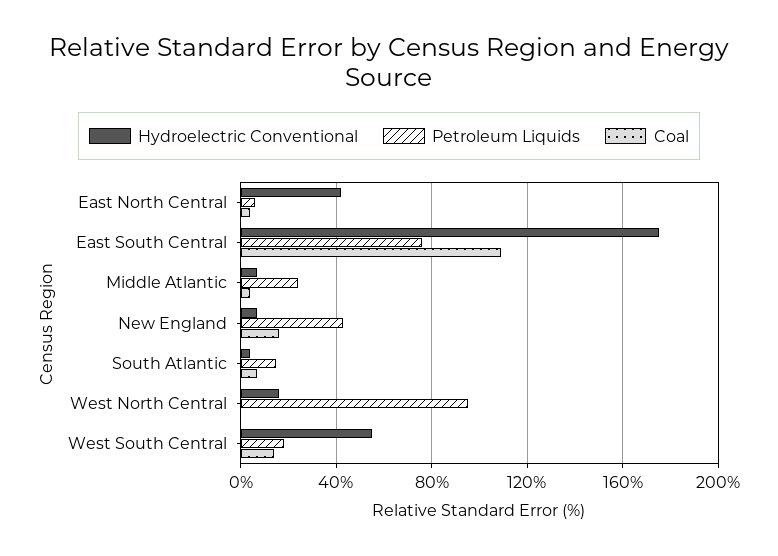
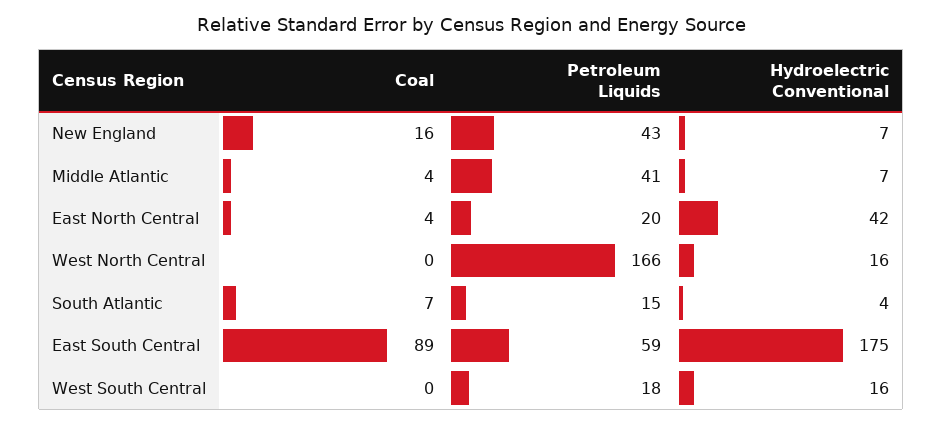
  {
    "Hydroelectric Conventional": {
      "East North Central": 42,
      "East South Central": 175,
      "Middle Atlantic": 7,
      "New England": 7,
      "South Atlantic": 4,
      "West North Central": 16,
-     "West South Central": 55
+     "West South Central": 16
    },
    "Petroleum Liquids": {
-     "East North Central": 5,
+     "East North Central": 20,
-     "East South Central": 75,
+     "East South Central": 59,
-     "Middle Atlantic": 25,
+     "Middle Atlantic": 41,
      "New England": 43,
      "South Atlantic": 15,
-     "West North Central": 95,
+     "West North Central": 166,
      "West South Central": 18
    },
    "Coal": {
      "East North Central": 4,
-     "East South Central": 110,
+     "East South Central": 89,
      "Middle Atlantic": 4,
      "New England": 16,
      "South Atlantic": 7,
      "West North Central": 0,
-     "West South Central": 15
+     "West South Central": 0
    }
  }

